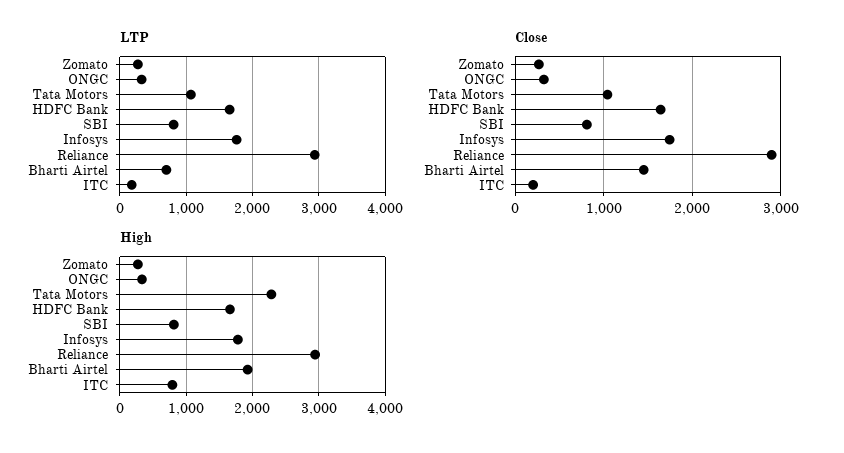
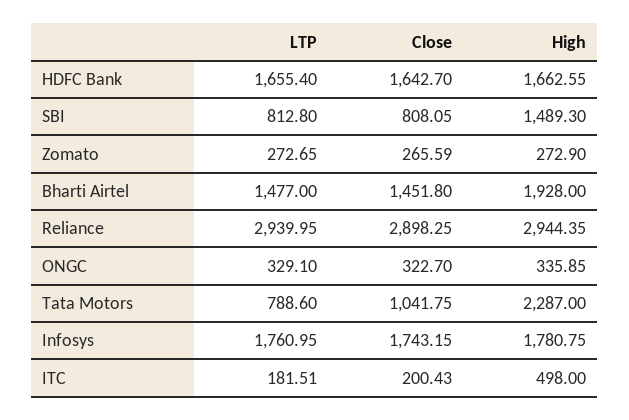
  {
    "LTP": {
      "Zomato": 272.65,
      "ONGC": 329.1,
-     "Tata Motors": 1100,
+     "Tata Motors": 788.6,
      "HDFC Bank": 1655.4,
      "SBI": 812.8,
      "Infosys": 1760.95,
      "Reliance": 2939.95,
-     "Bharti Airtel": 700,
+     "Bharti Airtel": 1477,
      "ITC": 181.51
    },
    "Close": {
      "Zomato": 265.59,
      "ONGC": 322.7,
      "Tata Motors": 1041.75,
      "HDFC Bank": 1642.7,
      "SBI": 808.05,
      "Infosys": 1743.15,
      "Reliance": 2898.25,
      "Bharti Airtel": 1451.8,
      "ITC": 200.43
    },
    "High": {
      "Zomato": 272.9,
      "ONGC": 335.85,
      "Tata Motors": 2287,
      "HDFC Bank": 1662.55,
-     "SBI": 800,
+     "SBI": 1489.3,
      "Infosys": 1780.75,
      "Reliance": 2944.35,
      "Bharti Airtel": 1928,
-     "ITC": 800
+     "ITC": 498
    }
  }

